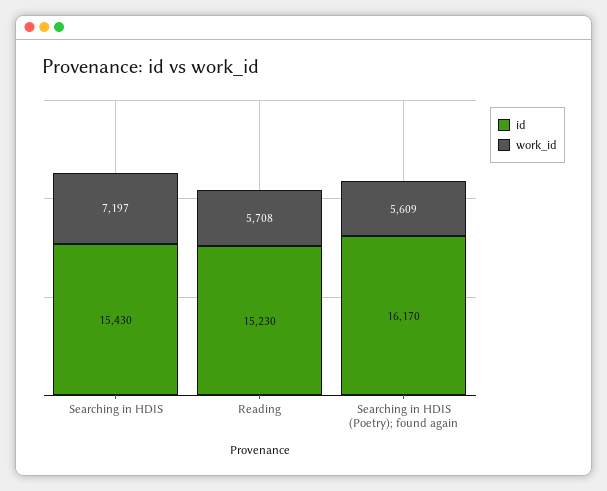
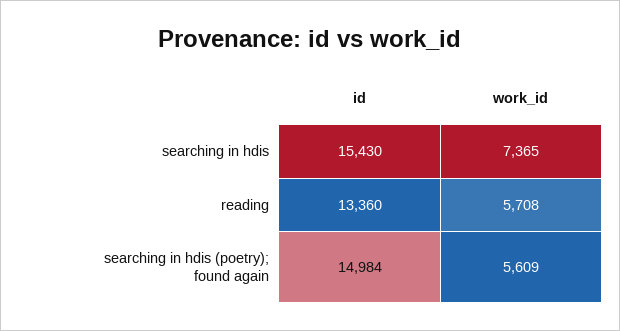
  {
    "id": {
      "Searching in HDIS": 15430,
-     "Reading": 15230,
+     "Reading": 13360,
-     "Searching in HDIS (Poetry); found again": 16170
+     "Searching in HDIS (Poetry); found again": 14984
    },
    "work_id": {
-     "Searching in HDIS": 7197,
+     "Searching in HDIS": 7365,
      "Reading": 5708,
      "Searching in HDIS (Poetry); found again": 5609
    }
  }

